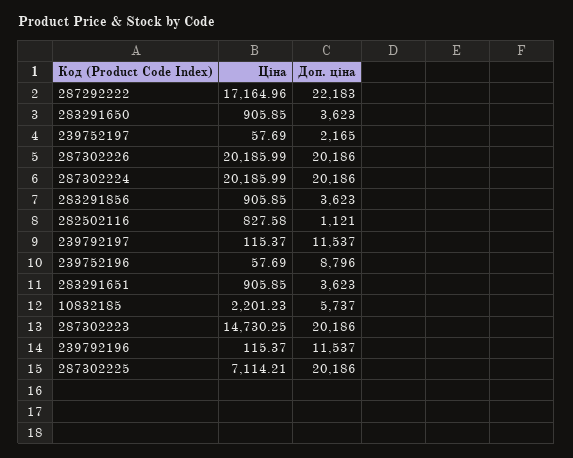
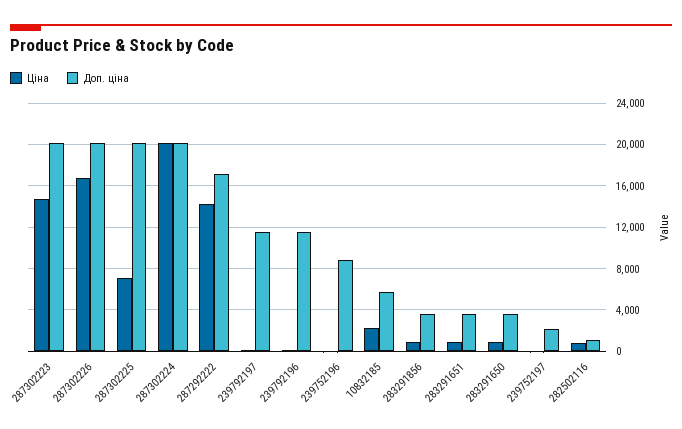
  {
    "Ціна": {
-     "287292222": 17164.96,
+     "287292222": 14000,
      "283291650": 905.85,
      "239752197": 57.69,
-     "287302226": 20185.99,
+     "287302226": 17000,
      "287302224": 20185.99,
      "283291856": 905.85,
      "282502116": 827.58,
      "239792197": 115.37,
      "239752196": 57.69,
      "283291651": 905.85,
      "10832185": 2201.23,
      "287302223": 14730.25,
      "239792196": 115.37,
      "287302225": 7114.21
    },
    "Доп. ціна": {
-     "287292222": 22183,
+     "287292222": 17000,
      "283291650": 3623,
      "239752197": 2165,
      "287302226": 20186,
      "287302224": 20186,
      "283291856": 3623,
      "282502116": 1121,
      "239792197": 11537,
      "239752196": 8796,
      "283291651": 3623,
      "10832185": 5737,
      "287302223": 20186,
      "239792196": 11537,
      "287302225": 20186
    }
  }

